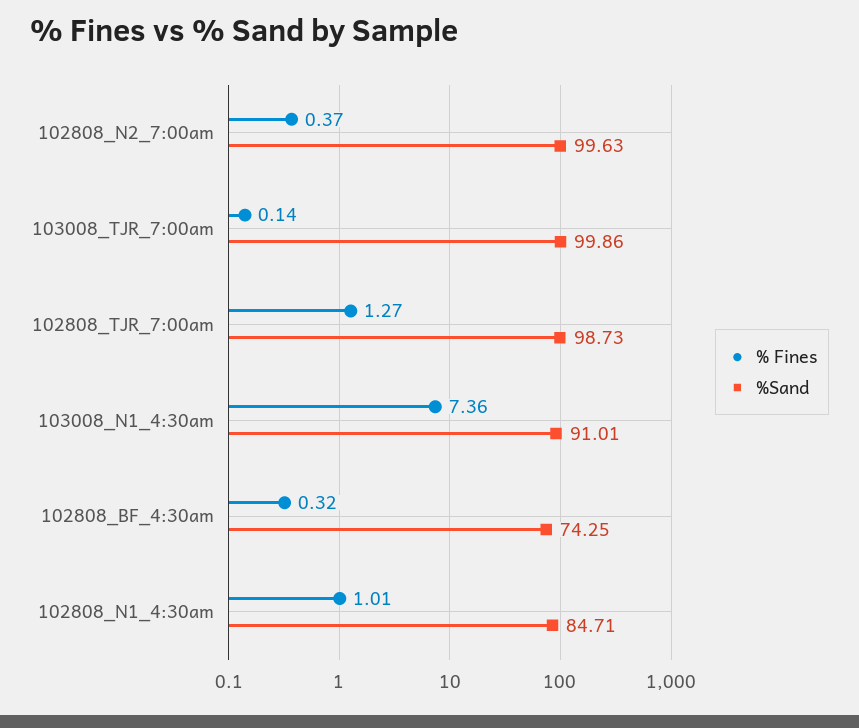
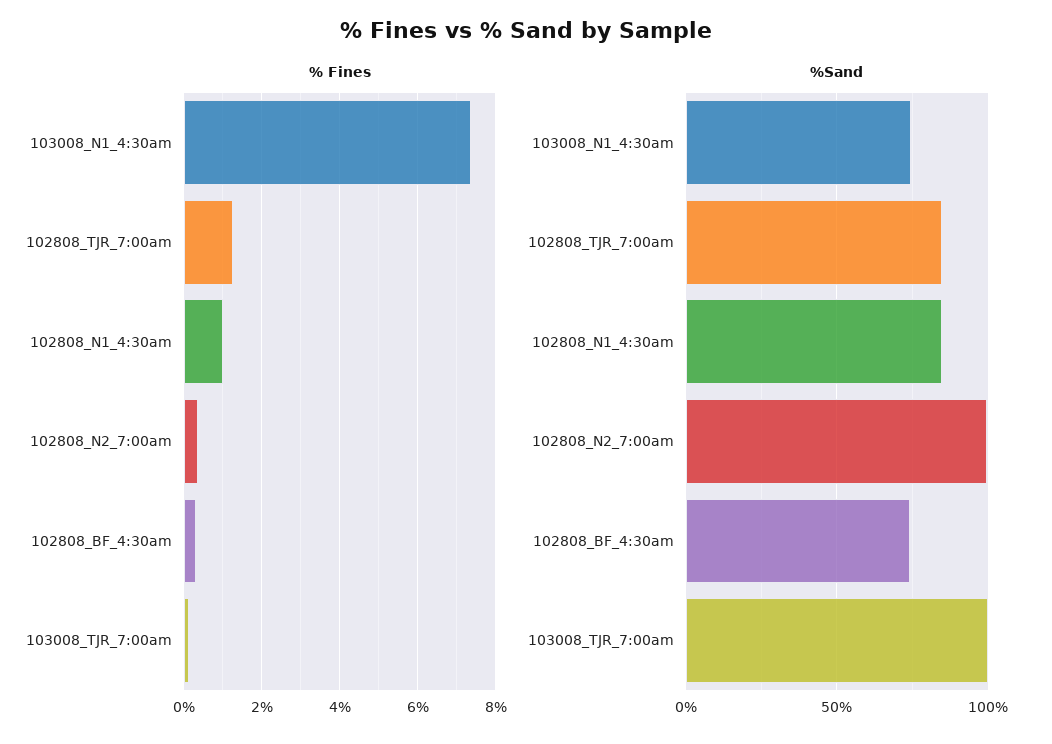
  {
    "% Fines": {
      "102808_N2_7:00am": 0.37,
      "103008_TJR_7:00am": 0.14,
      "102808_TJR_7:00am": 1.27,
      "103008_N1_4:30am": 7.36,
      "102808_BF_4:30am": 0.32,
      "102808_N1_4:30am": 1.01
    },
    "%Sand": {
      "102808_N2_7:00am": 99.63,
      "103008_TJR_7:00am": 99.86,
-     "102808_TJR_7:00am": 98.73,
+     "102808_TJR_7:00am": 85,
-     "103008_N1_4:30am": 91.01,
+     "103008_N1_4:30am": 75,
      "102808_BF_4:30am": 74.25,
      "102808_N1_4:30am": 84.71
    }
  }

